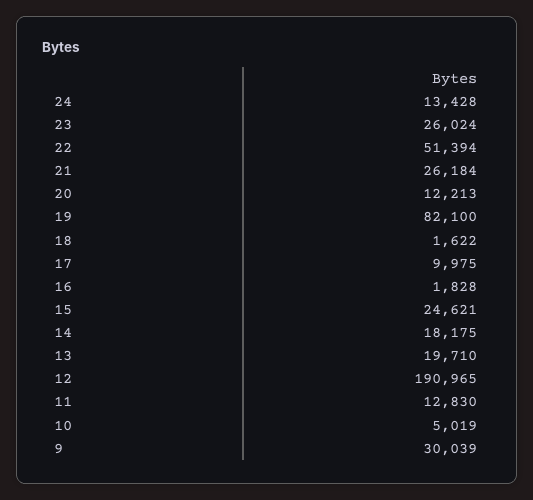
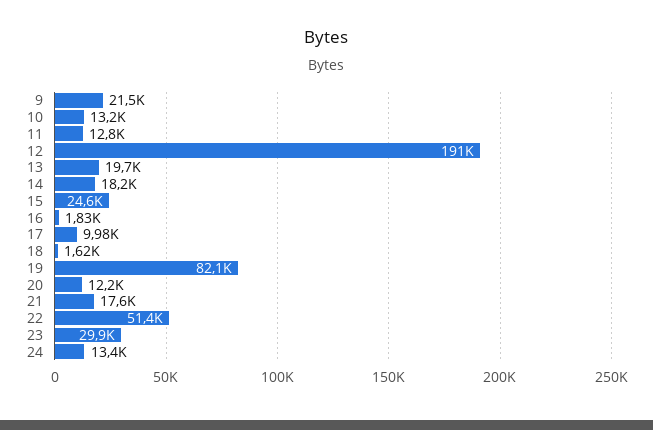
  {
    "24": 13428,
-   "23": 26024,
+   "23": 29900,
    "22": 51394,
-   "21": 26184,
+   "21": 17600,
    "20": 12213,
    "19": 82100,
    "18": 1622,
    "17": 9975,
    "16": 1828,
    "15": 24621,
    "14": 18175,
    "13": 19710,
    "12": 190965,
    "11": 12830,
-   "10": 5019,
+   "10": 13200,
-   "9": 30039
+   "9": 21500
  }

